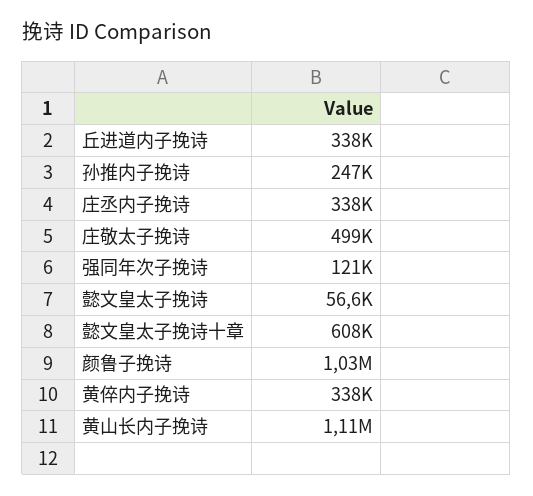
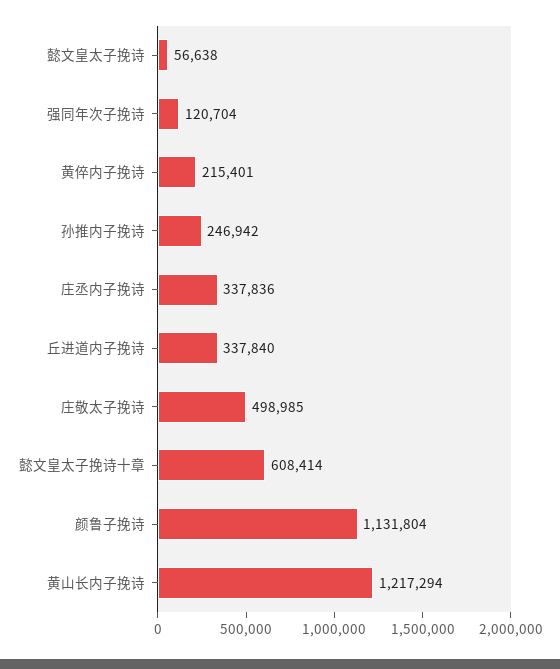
  {
    "丘进道内子挽诗": 337840,
    "孙推内子挽诗": 246942,
    "庄丞内子挽诗": 337836,
    "庄敬太子挽诗": 498985,
    "强同年次子挽诗": 120704,
    "懿文皇太子挽诗": 56638,
    "懿文皇太子挽诗十章": 608414,
-   "颜鲁子挽诗": 1030000,
+   "颜鲁子挽诗": 1131804,
-   "黄倅内子挽诗": 338000,
+   "黄倅内子挽诗": 215401,
-   "黄山长内子挽诗": 1110000
+   "黄山长内子挽诗": 1217294
  }

